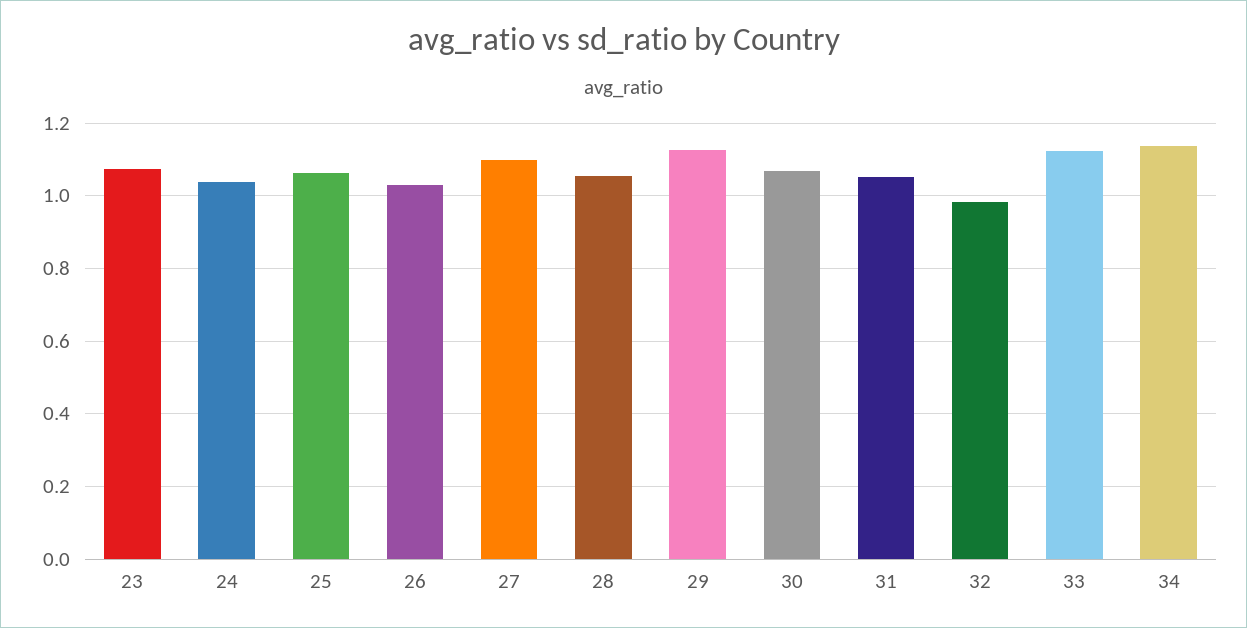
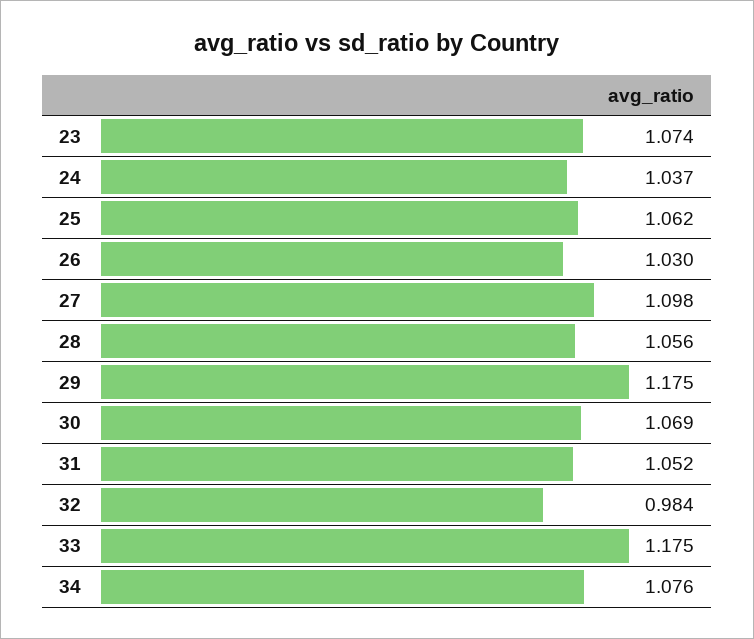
  {
    "23": 1.074,
    "24": 1.037,
    "25": 1.062,
    "26": 1.03,
    "27": 1.098,
    "28": 1.056,
-   "29": 1.12,
+   "29": 1.175,
    "30": 1.069,
    "31": 1.052,
    "32": 0.984,
-   "33": 1.12,
+   "33": 1.175,
-   "34": 1.14
+   "34": 1.076
  }

